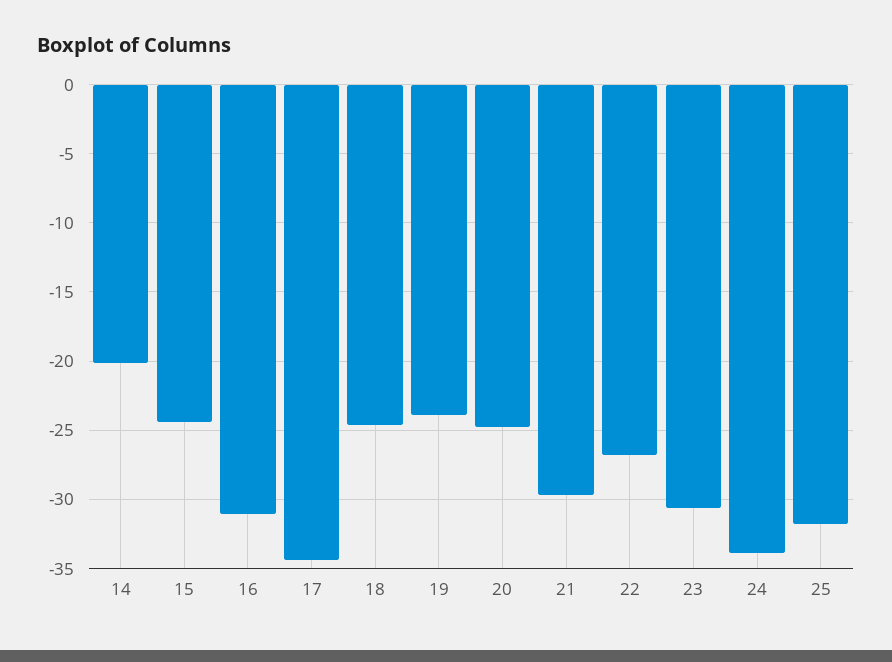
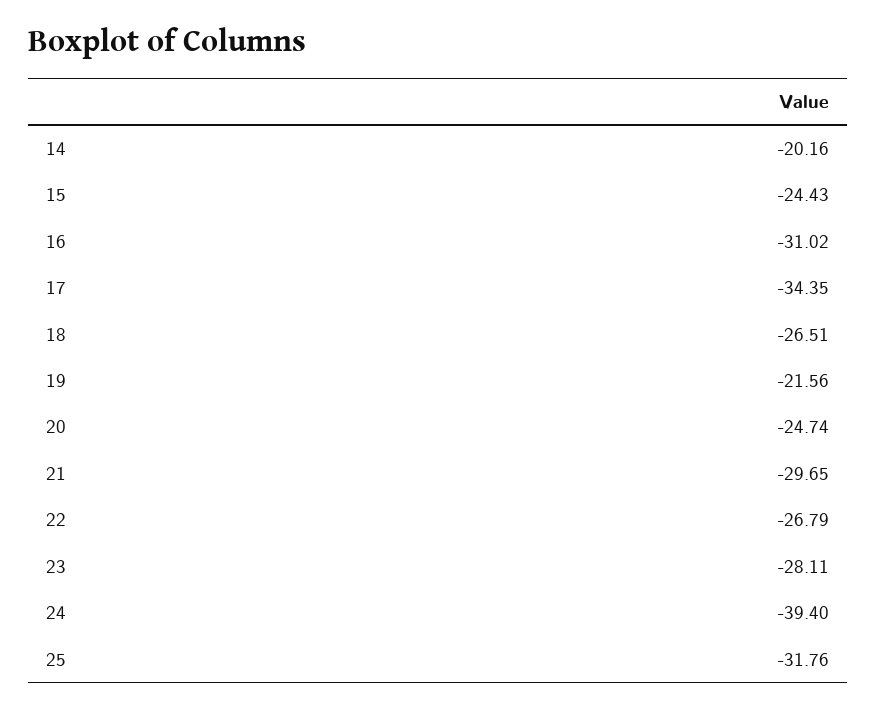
  {
    "14": -20.16,
    "15": -24.43,
    "16": -31.02,
    "17": -34.35,
-   "18": -24.5,
+   "18": -26.51,
-   "19": -24,
+   "19": -21.56,
    "20": -24.74,
    "21": -29.65,
    "22": -26.79,
-   "23": -30.5,
+   "23": -28.11,
-   "24": -34,
+   "24": -39.4,
    "25": -31.76
  }

